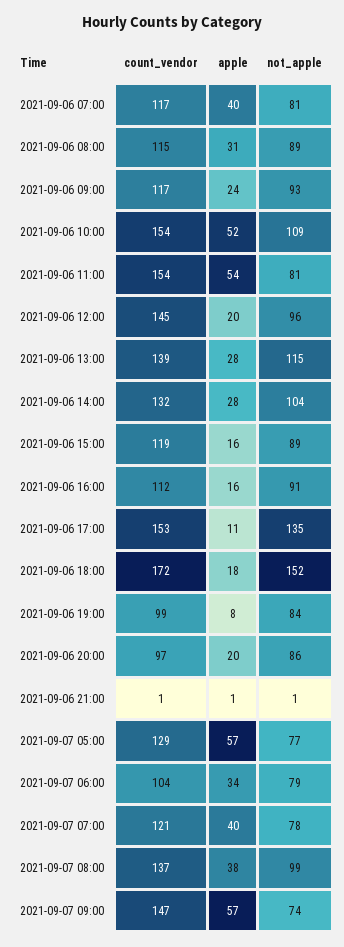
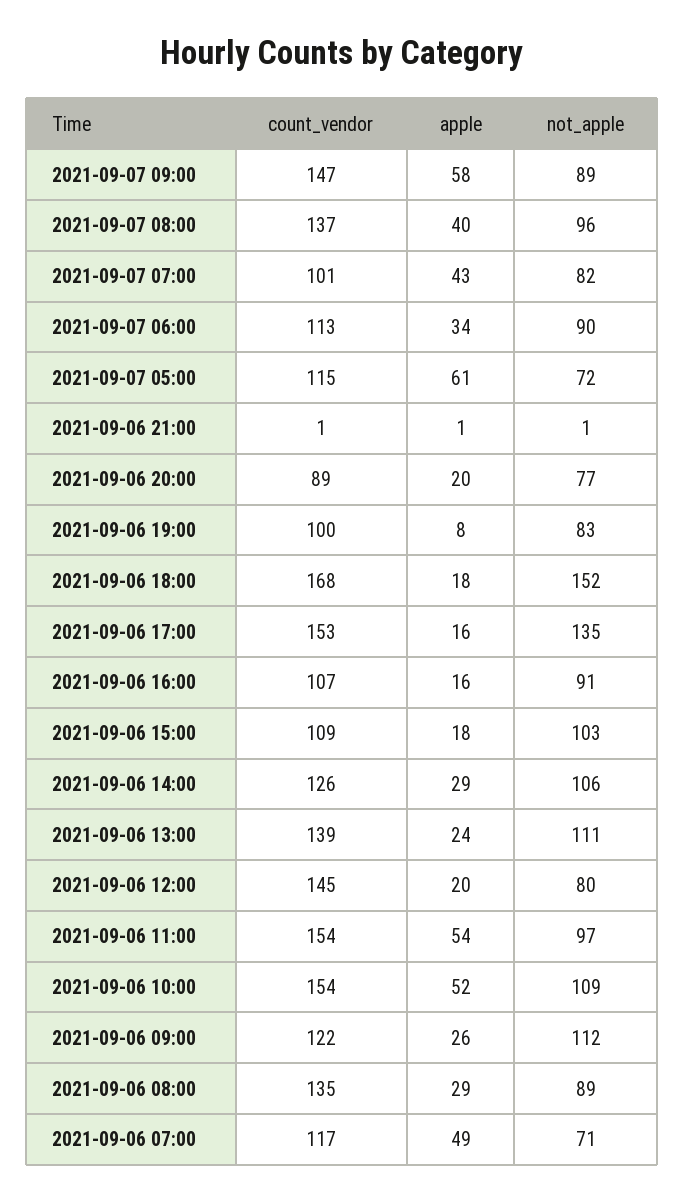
  {
    "count_vendor": {
      "2021-09-06 07:00": 117,
-     "2021-09-06 08:00": 115,
+     "2021-09-06 08:00": 135,
-     "2021-09-06 09:00": 117,
+     "2021-09-06 09:00": 122,
      "2021-09-06 10:00": 154,
      "2021-09-06 11:00": 154,
      "2021-09-06 12:00": 145,
      "2021-09-06 13:00": 139,
-     "2021-09-06 14:00": 132,
+     "2021-09-06 14:00": 126,
-     "2021-09-06 15:00": 119,
+     "2021-09-06 15:00": 109,
-     "2021-09-06 16:00": 112,
+     "2021-09-06 16:00": 107,
      "2021-09-06 17:00": 153,
-     "2021-09-06 18:00": 172,
+     "2021-09-06 18:00": 168,
-     "2021-09-06 19:00": 99,
+     "2021-09-06 19:00": 100,
-     "2021-09-06 20:00": 97,
+     "2021-09-06 20:00": 89,
      "2021-09-06 21:00": 1,
-     "2021-09-07 05:00": 129,
+     "2021-09-07 05:00": 115,
-     "2021-09-07 06:00": 104,
+     "2021-09-07 06:00": 113,
-     "2021-09-07 07:00": 121,
+     "2021-09-07 07:00": 101,
      "2021-09-07 08:00": 137,
      "2021-09-07 09:00": 147
    },
    "apple": {
-     "2021-09-06 07:00": 40,
+     "2021-09-06 07:00": 49,
-     "2021-09-06 08:00": 31,
+     "2021-09-06 08:00": 29,
-     "2021-09-06 09:00": 24,
+     "2021-09-06 09:00": 26,
      "2021-09-06 10:00": 52,
      "2021-09-06 11:00": 54,
      "2021-09-06 12:00": 20,
-     "2021-09-06 13:00": 28,
+     "2021-09-06 13:00": 24,
-     "2021-09-06 14:00": 28,
+     "2021-09-06 14:00": 29,
-     "2021-09-06 15:00": 16,
+     "2021-09-06 15:00": 18,
      "2021-09-06 16:00": 16,
-     "2021-09-06 17:00": 11,
+     "2021-09-06 17:00": 16,
      "2021-09-06 18:00": 18,
      "2021-09-06 19:00": 8,
      "2021-09-06 20:00": 20,
      "2021-09-06 21:00": 1,
-     "2021-09-07 05:00": 57,
+     "2021-09-07 05:00": 61,
      "2021-09-07 06:00": 34,
-     "2021-09-07 07:00": 40,
+     "2021-09-07 07:00": 43,
-     "2021-09-07 08:00": 38,
+     "2021-09-07 08:00": 40,
-     "2021-09-07 09:00": 57
+     "2021-09-07 09:00": 58
    },
    "not_apple": {
-     "2021-09-06 07:00": 81,
+     "2021-09-06 07:00": 71,
      "2021-09-06 08:00": 89,
-     "2021-09-06 09:00": 93,
+     "2021-09-06 09:00": 112,
      "2021-09-06 10:00": 109,
-     "2021-09-06 11:00": 81,
+     "2021-09-06 11:00": 97,
-     "2021-09-06 12:00": 96,
+     "2021-09-06 12:00": 80,
-     "2021-09-06 13:00": 115,
+     "2021-09-06 13:00": 111,
-     "2021-09-06 14:00": 104,
+     "2021-09-06 14:00": 106,
-     "2021-09-06 15:00": 89,
+     "2021-09-06 15:00": 103,
      "2021-09-06 16:00": 91,
      "2021-09-06 17:00": 135,
      "2021-09-06 18:00": 152,
-     "2021-09-06 19:00": 84,
+     "2021-09-06 19:00": 83,
-     "2021-09-06 20:00": 86,
+     "2021-09-06 20:00": 77,
      "2021-09-06 21:00": 1,
-     "2021-09-07 05:00": 77,
+     "2021-09-07 05:00": 72,
-     "2021-09-07 06:00": 79,
+     "2021-09-07 06:00": 90,
-     "2021-09-07 07:00": 78,
+     "2021-09-07 07:00": 82,
-     "2021-09-07 08:00": 99,
+     "2021-09-07 08:00": 96,
-     "2021-09-07 09:00": 74
+     "2021-09-07 09:00": 89
    }
  }

